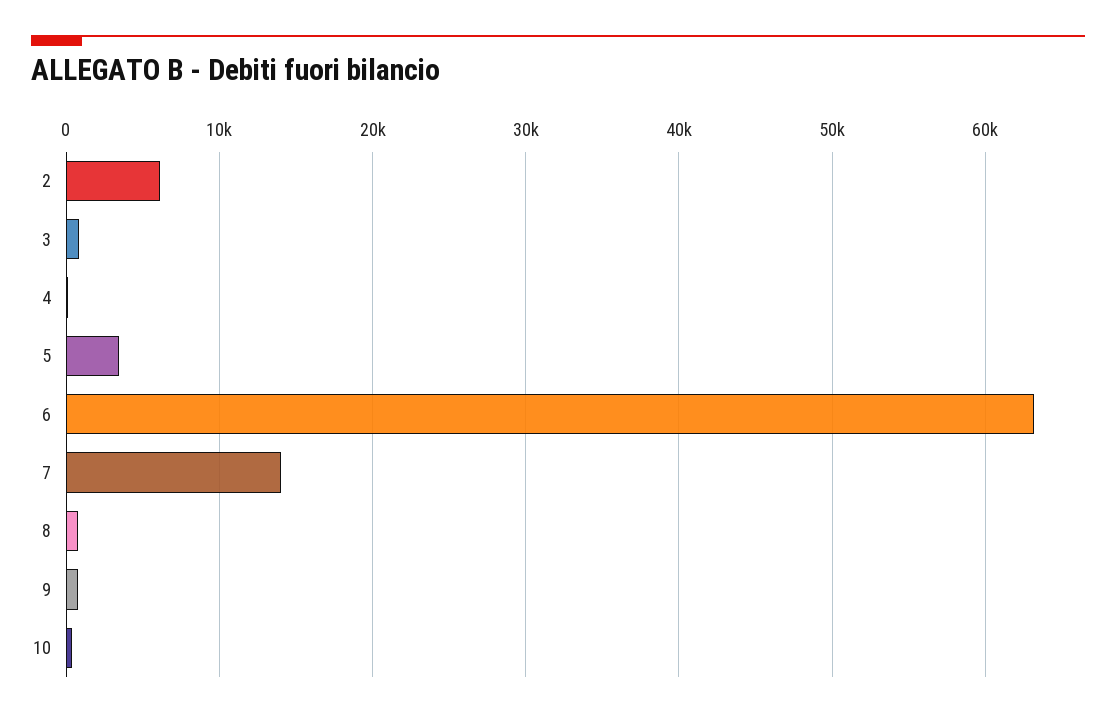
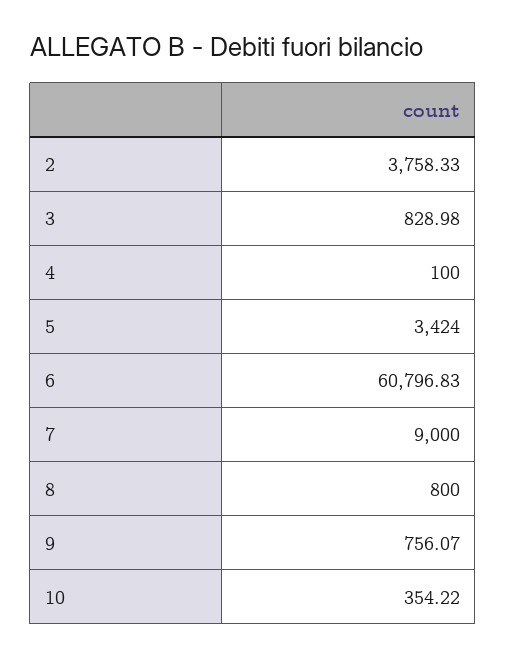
  {
-   "2": 6000,
+   "2": 3758.33,
    "3": 828.98,
    "4": 100,
    "5": 3424,
-   "6": 63000,
+   "6": 60796.83,
-   "7": 14000,
+   "7": 9000,
    "8": 800,
    "9": 756.07,
    "10": 354.22
  }

